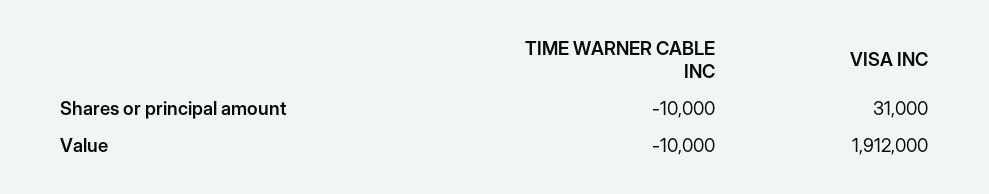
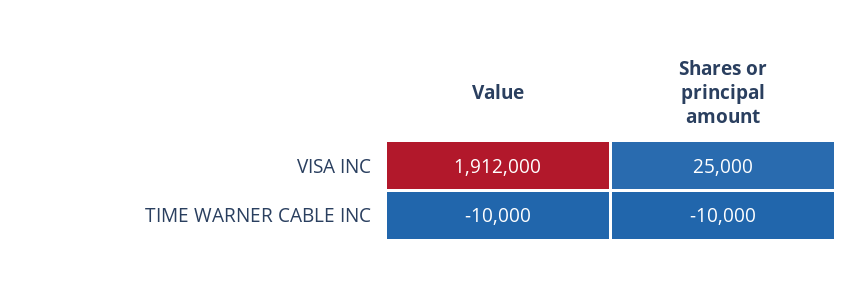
  {
    "TIME WARNER CABLE INC": {
      "Shares or principal amount": -10000,
      "Value": -10000
    },
    "VISA INC": {
-     "Shares or principal amount": 31000,
+     "Shares or principal amount": 25000,
      "Value": 1912000
    }
  }

